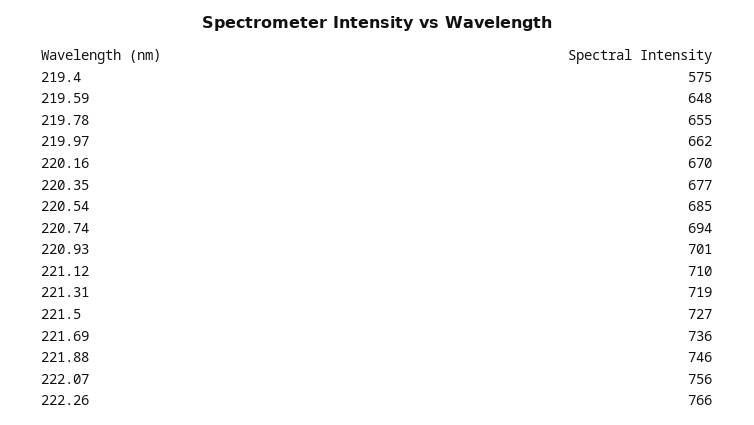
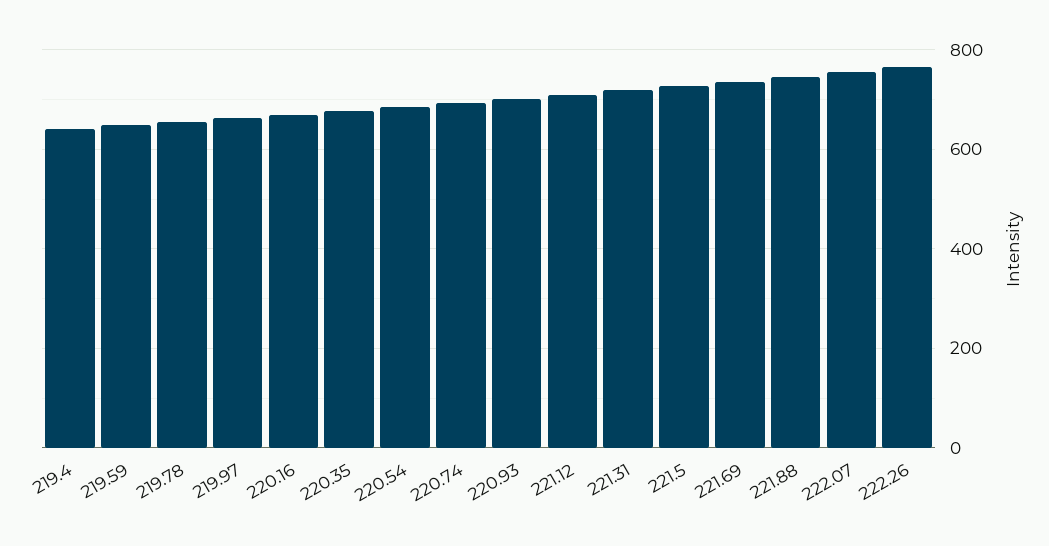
  {
-   "219.4": 575,
+   "219.4": 640,
    "219.59": 648,
    "219.78": 655,
    "219.97": 662,
    "220.16": 670,
    "220.35": 677,
    "220.54": 685,
    "220.74": 694,
    "220.93": 701,
    "221.12": 710,
    "221.31": 719,
    "221.5": 727,
    "221.69": 736,
    "221.88": 746,
    "222.07": 756,
    "222.26": 766
  }

